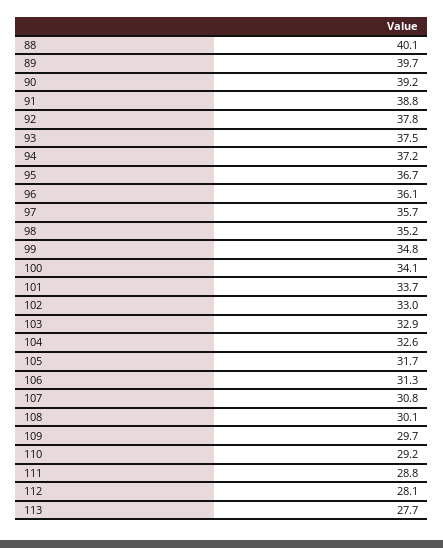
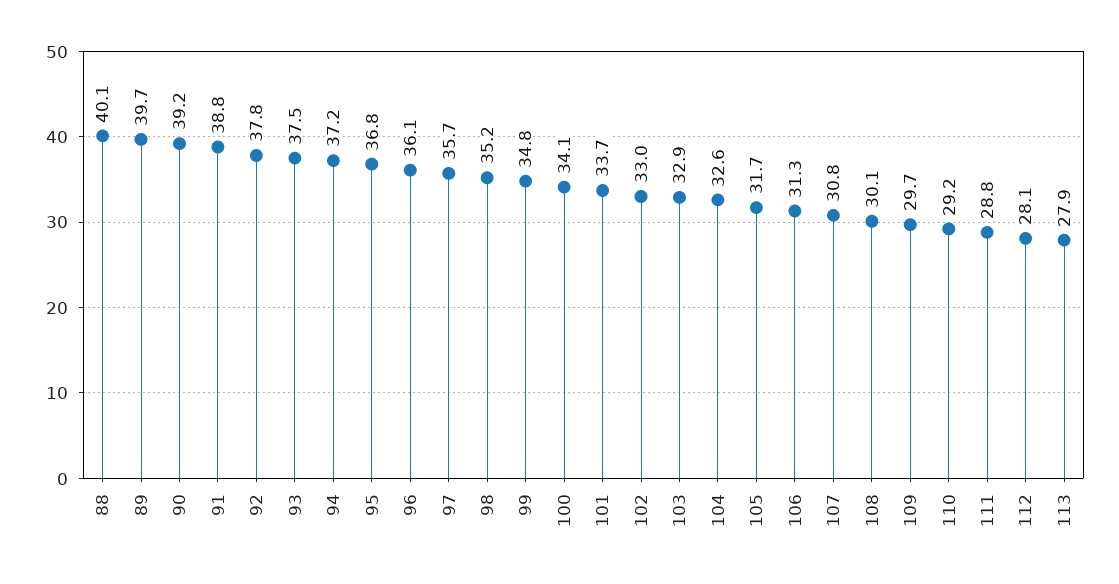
  {
    "88": 40.1,
    "89": 39.7,
    "90": 39.2,
    "91": 38.8,
    "92": 37.8,
    "93": 37.5,
    "94": 37.2,
-   "95": 36.7,
+   "95": 36.8,
    "96": 36.1,
    "97": 35.7,
    "98": 35.2,
    "99": 34.8,
    "100": 34.1,
    "101": 33.7,
    "102": 33,
    "103": 32.9,
    "104": 32.6,
    "105": 31.7,
    "106": 31.3,
    "107": 30.8,
    "108": 30.1,
    "109": 29.7,
    "110": 29.2,
    "111": 28.8,
    "112": 28.1,
-   "113": 27.7
+   "113": 27.9
  }

